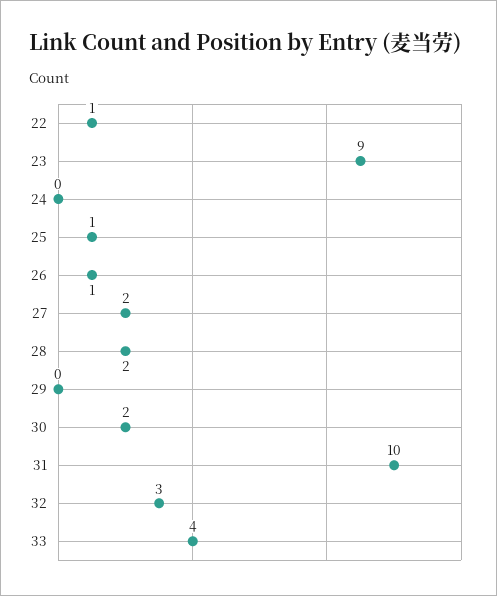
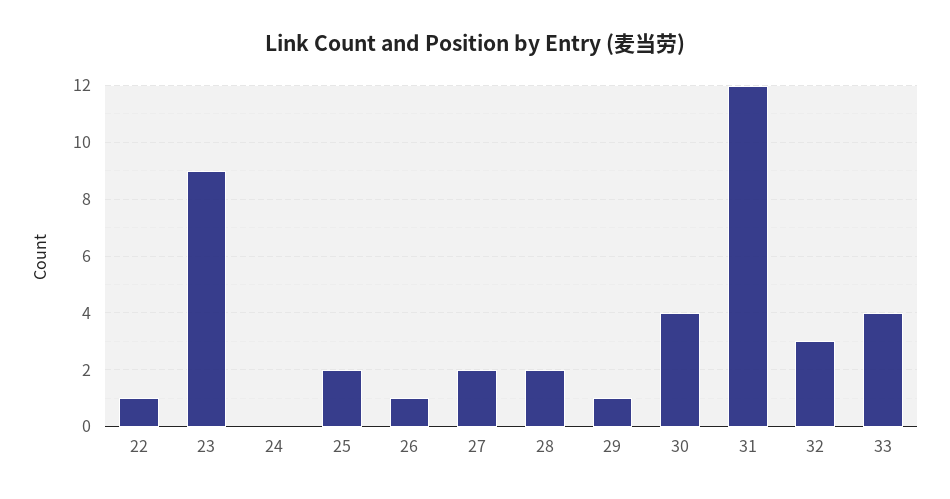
  {
    "22": 1,
    "23": 9,
    "24": 0,
-   "25": 1,
+   "25": 2,
    "26": 1,
    "27": 2,
    "28": 2,
-   "29": 0,
+   "29": 1,
-   "30": 2,
+   "30": 4,
-   "31": 10,
+   "31": 12,
    "32": 3,
    "33": 4
  }

